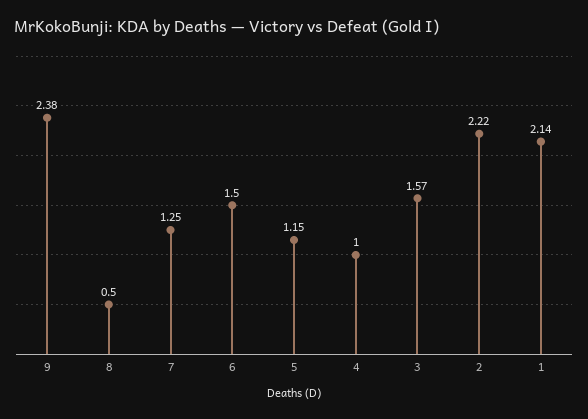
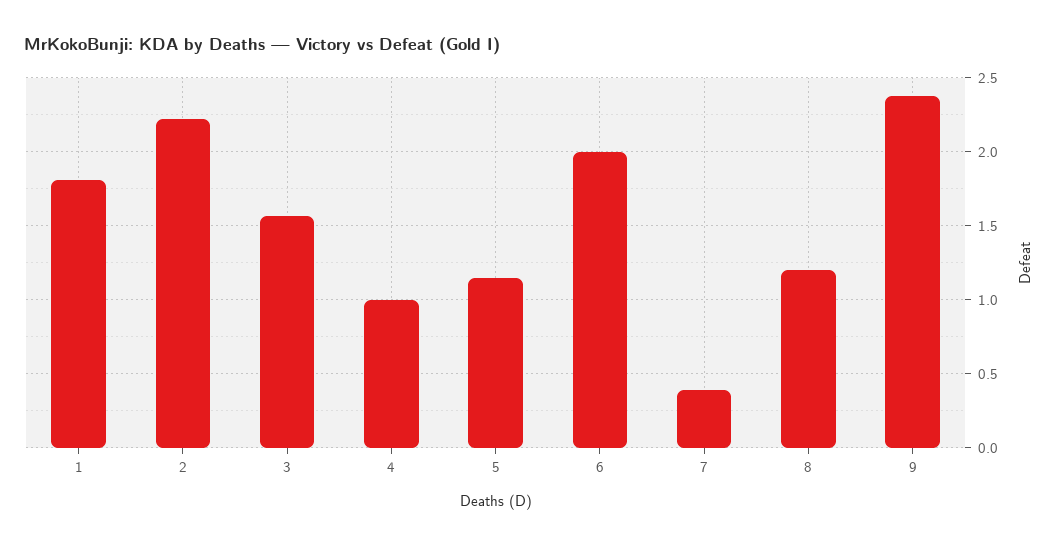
  {
    "9": 2.38,
-   "8": 0.5,
+   "8": 1.2,
-   "7": 1.25,
+   "7": 0.4,
-   "6": 1.5,
+   "6": 2,
    "5": 1.15,
    "4": 1,
    "3": 1.57,
    "2": 2.22,
-   "1": 2.14
+   "1": 1.8
  }

